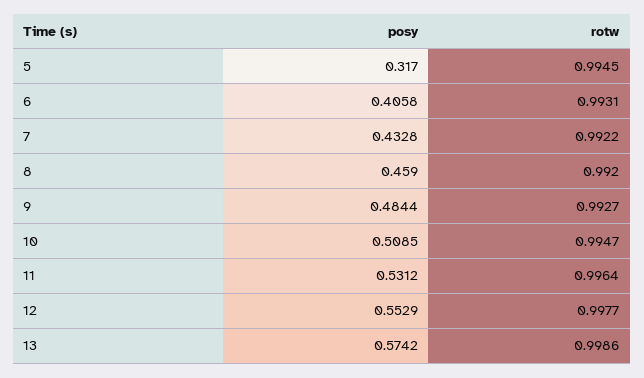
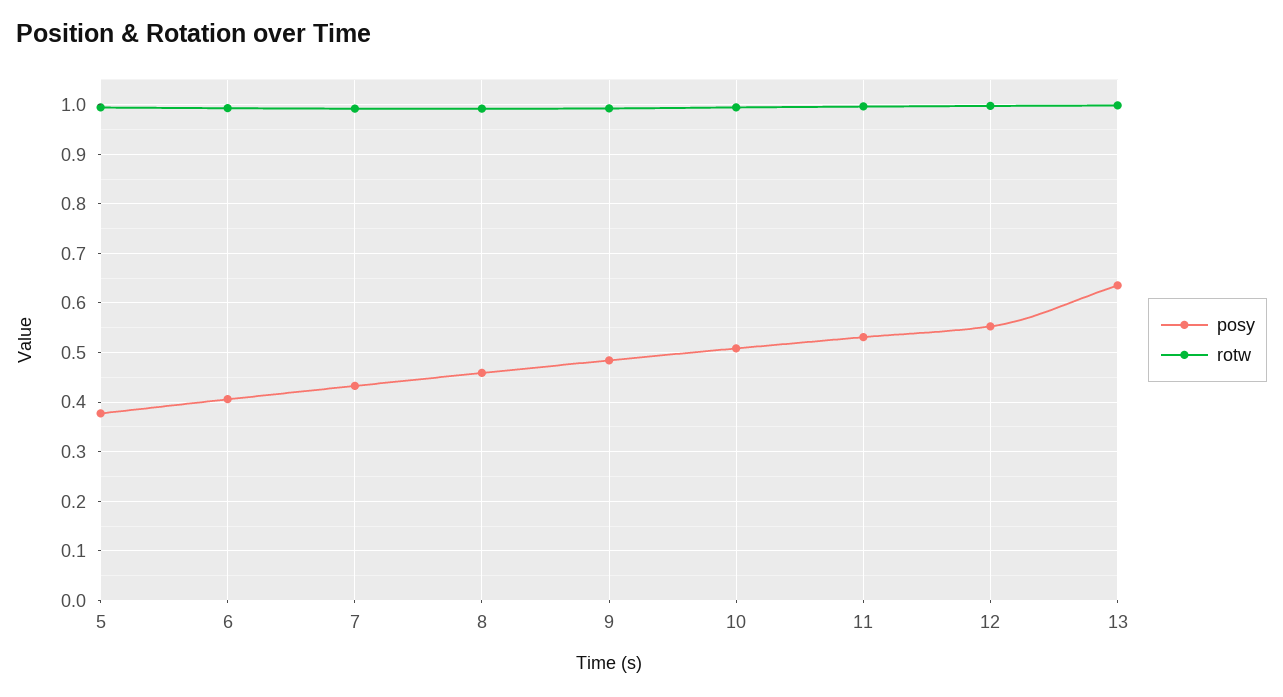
  {
    "posy": {
-     "5": 0.317,
+     "5": 0.38,
      "6": 0.4058,
      "7": 0.4328,
      "8": 0.459,
      "9": 0.4844,
      "10": 0.5085,
      "11": 0.5312,
      "12": 0.5529,
-     "13": 0.5742
+     "13": 0.64
    },
    "rotw": {
      "5": 0.9945,
      "6": 0.9931,
      "7": 0.9922,
      "8": 0.992,
      "9": 0.9927,
      "10": 0.9947,
      "11": 0.9964,
      "12": 0.9977,
      "13": 0.9986
    }
  }

